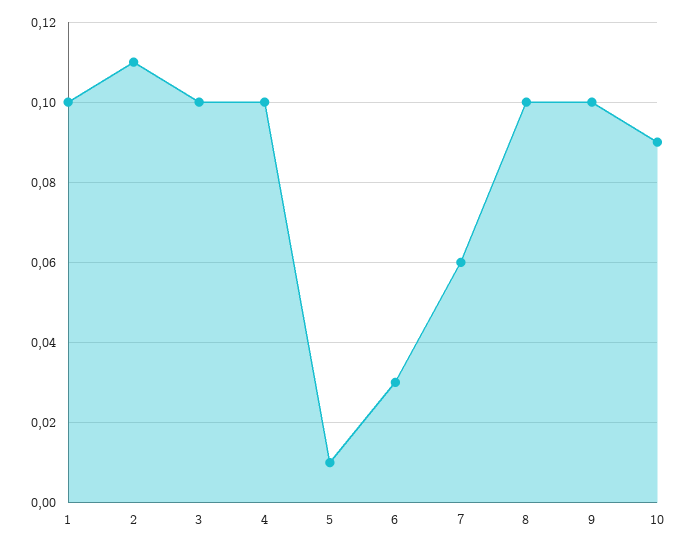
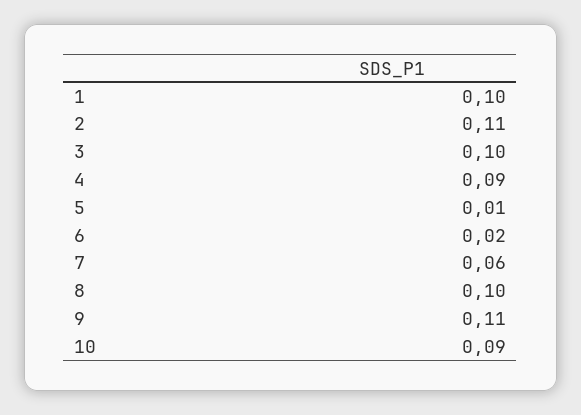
  {
    "1": 0.1,
    "2": 0.11,
    "3": 0.1,
-   "4": 0.1,
+   "4": 0.09,
    "5": 0.01,
-   "6": 0.03,
+   "6": 0.02,
    "7": 0.06,
    "8": 0.1,
-   "9": 0.1,
+   "9": 0.11,
    "10": 0.09
  }

